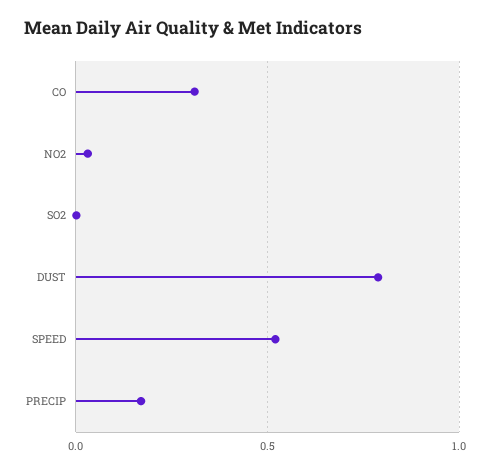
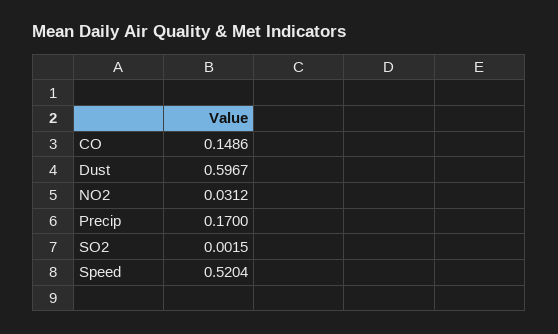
  {
-   "CO": 0.3,
+   "CO": 0.1486,
    "NO2": 0.0312,
    "SO2": 0.0015,
-   "DUST": 0.8,
+   "DUST": 0.5967,
    "SPEED": 0.5204,
    "PRECIP": 0.17
  }

